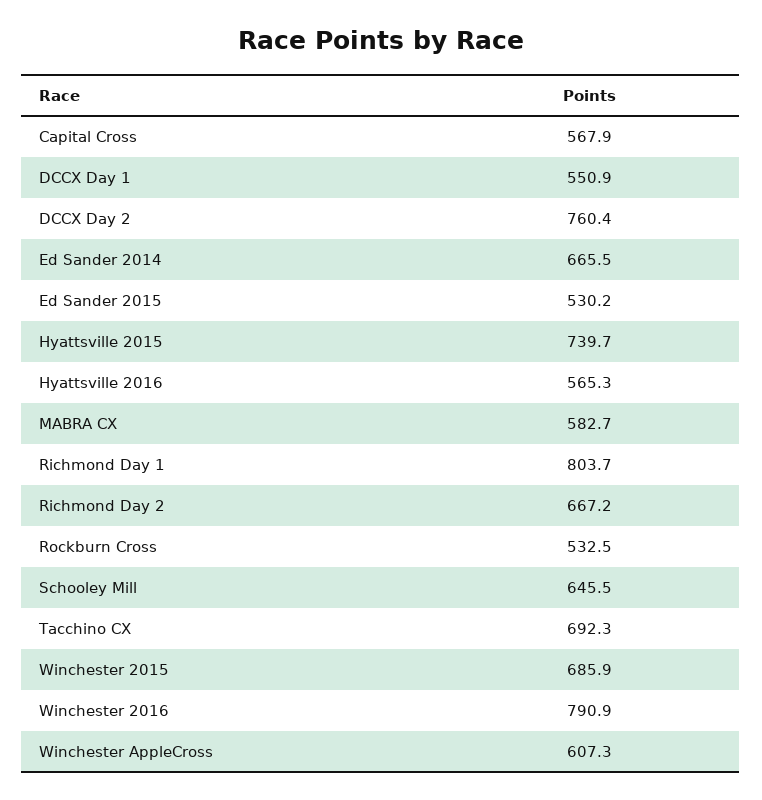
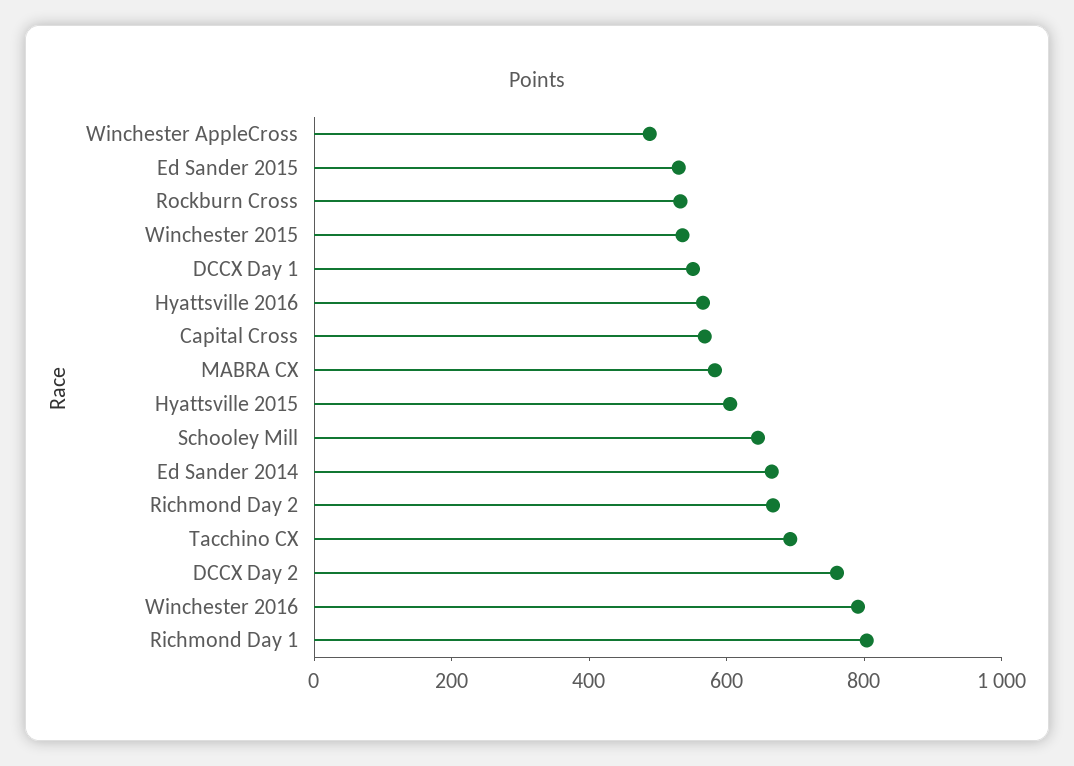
  {
    "Capital Cross": 567.9,
    "DCCX Day 1": 550.9,
    "DCCX Day 2": 760.4,
    "Ed Sander 2014": 665.5,
    "Ed Sander 2015": 530.2,
-   "Hyattsville 2015": 739.7,
+   "Hyattsville 2015": 600,
    "Hyattsville 2016": 565.3,
    "MABRA CX": 582.7,
    "Richmond Day 1": 803.7,
    "Richmond Day 2": 667.2,
    "Rockburn Cross": 532.5,
    "Schooley Mill": 645.5,
    "Tacchino CX": 692.3,
-   "Winchester 2015": 685.9,
+   "Winchester 2015": 550,
    "Winchester 2016": 790.9,
-   "Winchester AppleCross": 607.3
+   "Winchester AppleCross": 500
  }

